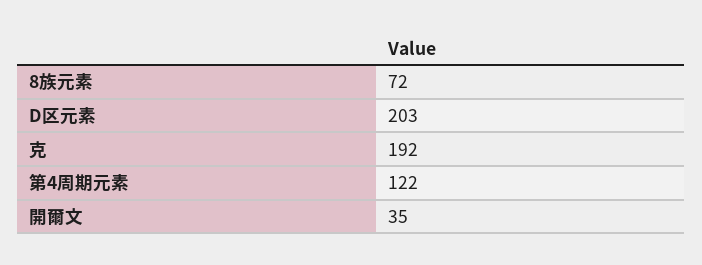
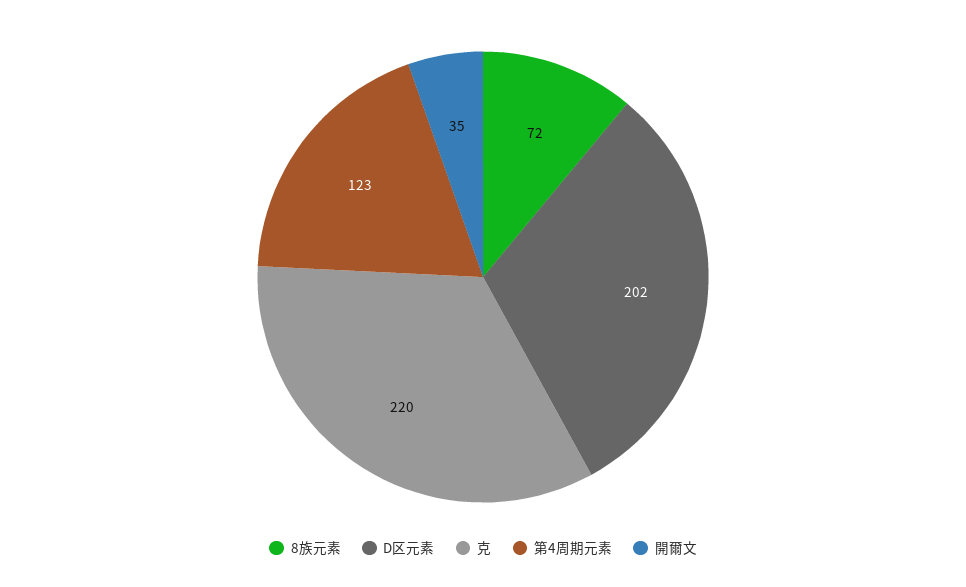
  {
    "8族元素": 72,
-   "D区元素": 203,
+   "D区元素": 202,
-   "克": 192,
+   "克": 220,
-   "第4周期元素": 122,
+   "第4周期元素": 123,
    "開爾文": 35
  }

